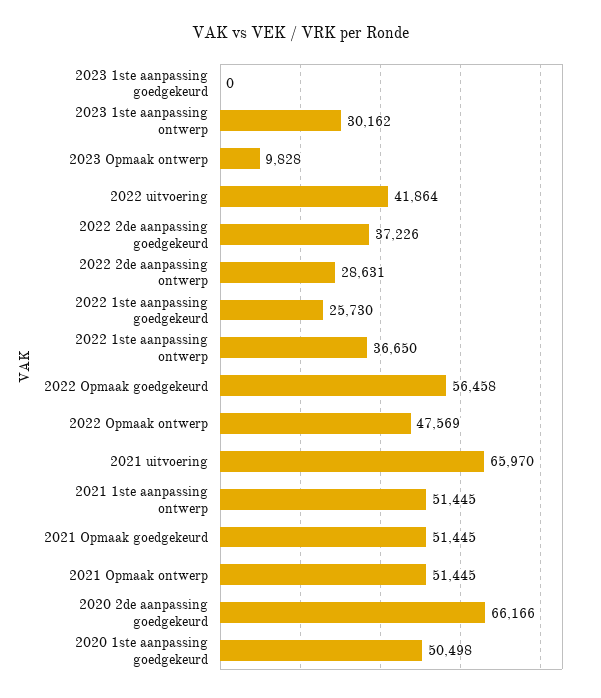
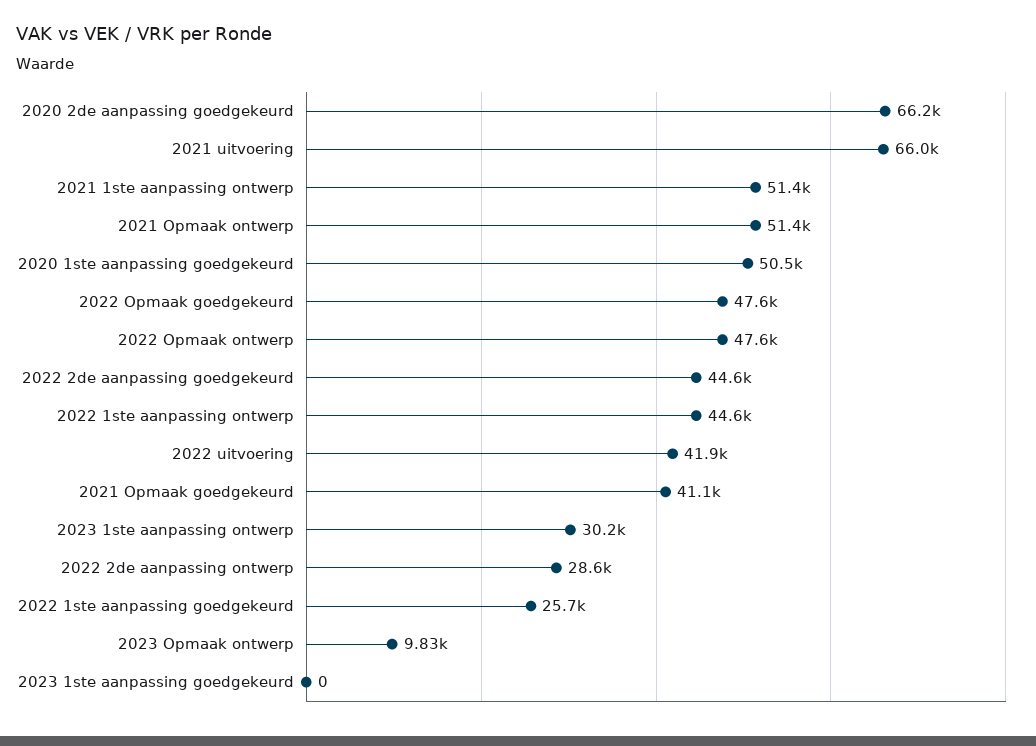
  {
    "2023 1ste aanpassing goedgekeurd": 0,
    "2023 1ste aanpassing ontwerp": 30162,
    "2023 Opmaak ontwerp": 9828,
    "2022 uitvoering": 41864,
-   "2022 2de aanpassing goedgekeurd": 37226,
+   "2022 2de aanpassing goedgekeurd": 44600,
    "2022 2de aanpassing ontwerp": 28631,
    "2022 1ste aanpassing goedgekeurd": 25730,
-   "2022 1ste aanpassing ontwerp": 36650,
+   "2022 1ste aanpassing ontwerp": 44600,
-   "2022 Opmaak goedgekeurd": 56458,
+   "2022 Opmaak goedgekeurd": 47600,
    "2022 Opmaak ontwerp": 47569,
    "2021 uitvoering": 65970,
    "2021 1ste aanpassing ontwerp": 51445,
-   "2021 Opmaak goedgekeurd": 51445,
+   "2021 Opmaak goedgekeurd": 41100,
    "2021 Opmaak ontwerp": 51445,
    "2020 2de aanpassing goedgekeurd": 66166,
    "2020 1ste aanpassing goedgekeurd": 50498
  }

